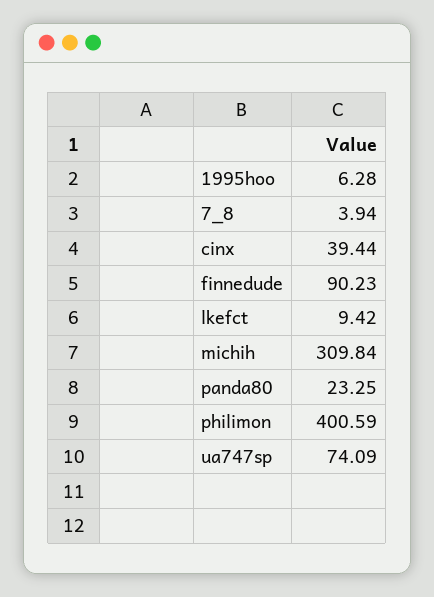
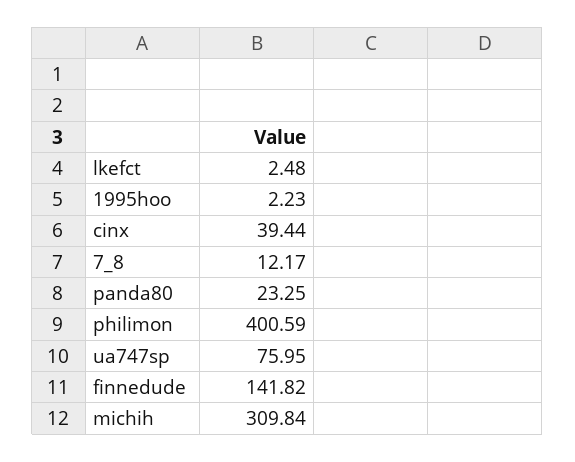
  {
-   "1995hoo": 6.28,
+   "1995hoo": 2.23,
-   "7_8": 3.94,
+   "7_8": 12.17,
    "cinx": 39.44,
-   "finnedude": 90.23,
+   "finnedude": 141.82,
-   "lkefct": 9.42,
+   "lkefct": 2.48,
    "michih": 309.84,
    "panda80": 23.25,
    "philimon": 400.59,
-   "ua747sp": 74.09
+   "ua747sp": 75.95
  }

